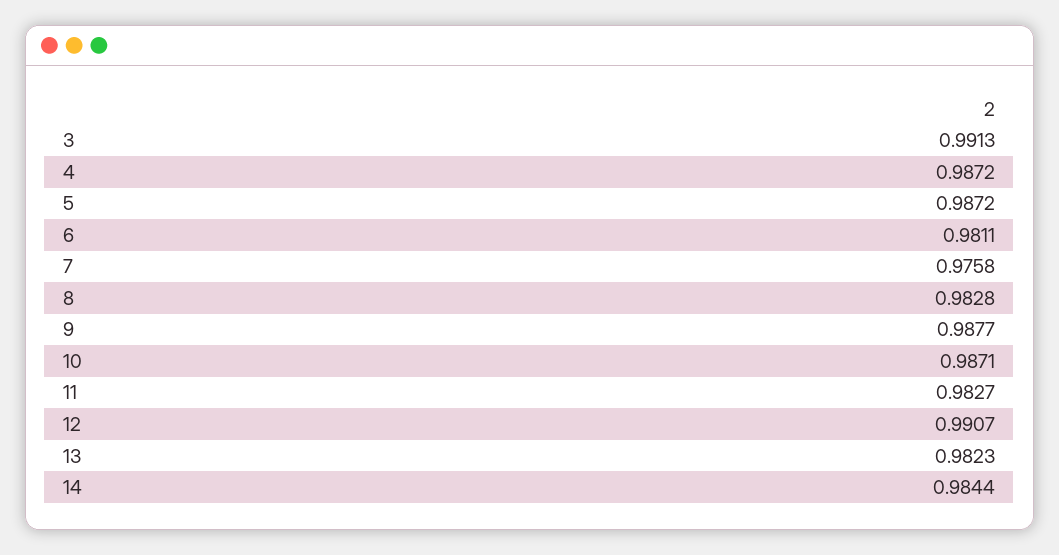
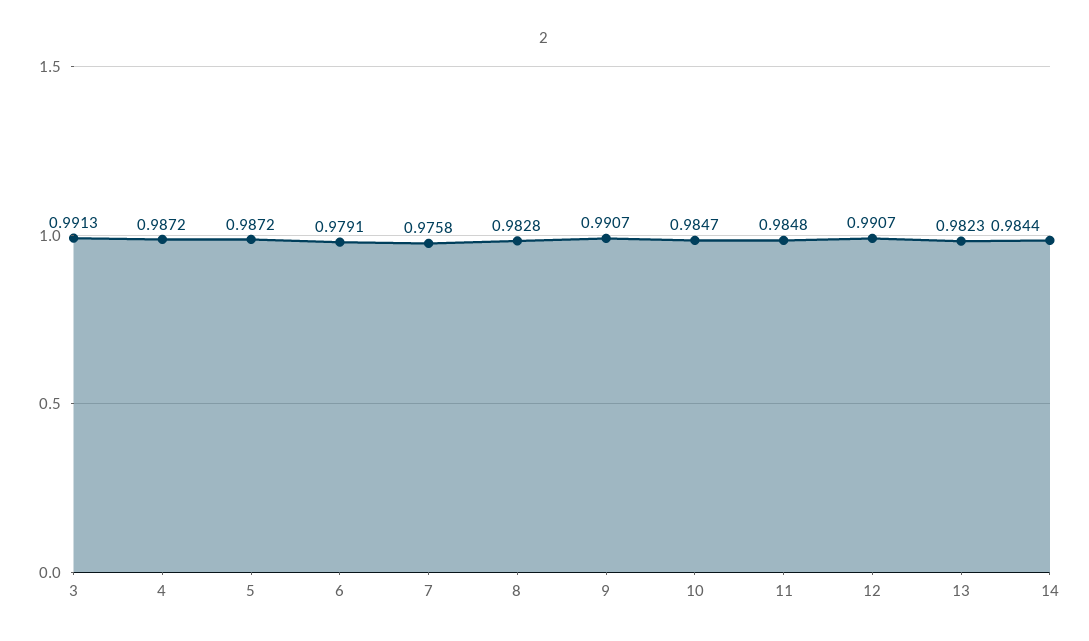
  {
    "3": 0.9913,
    "4": 0.9872,
    "5": 0.9872,
-   "6": 0.9811,
+   "6": 0.9791,
    "7": 0.9758,
    "8": 0.9828,
-   "9": 0.9877,
+   "9": 0.9907,
-   "10": 0.9871,
+   "10": 0.9847,
-   "11": 0.9827,
+   "11": 0.9848,
    "12": 0.9907,
    "13": 0.9823,
    "14": 0.9844
  }

